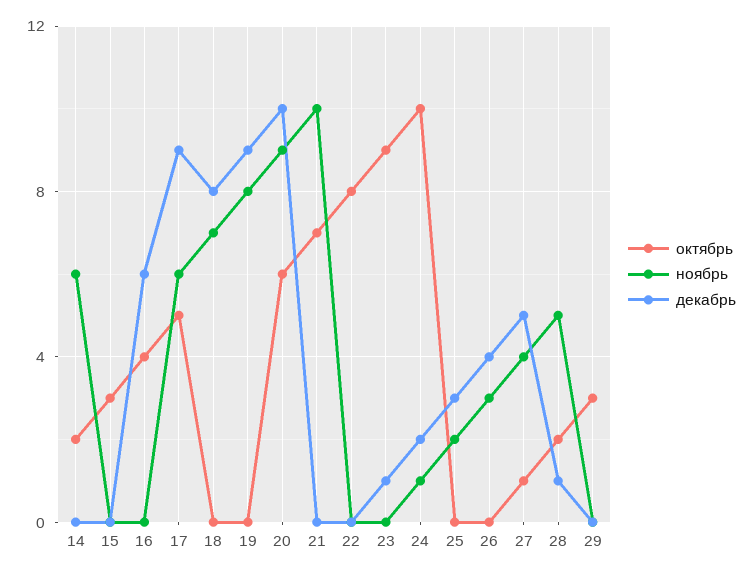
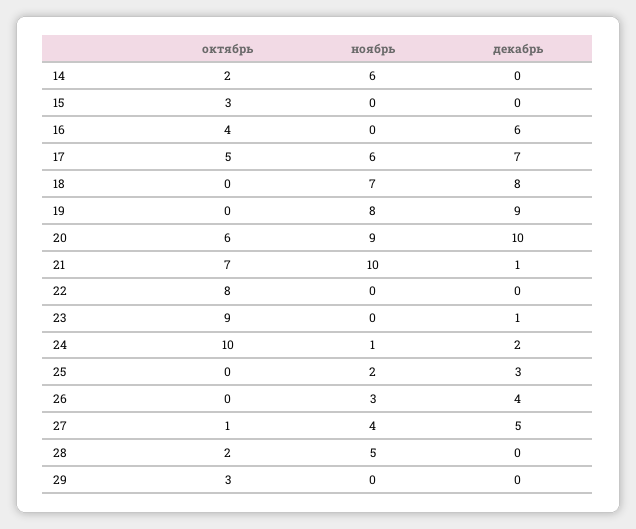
  {
    "октябрь": {
      "14": 2,
      "15": 3,
      "16": 4,
      "17": 5,
      "18": 0,
      "19": 0,
      "20": 6,
      "21": 7,
      "22": 8,
      "23": 9,
      "24": 10,
      "25": 0,
      "26": 0,
      "27": 1,
      "28": 2,
      "29": 3
    },
    "ноябрь": {
      "14": 6,
      "15": 0,
      "16": 0,
      "17": 6,
      "18": 7,
      "19": 8,
      "20": 9,
      "21": 10,
      "22": 0,
      "23": 0,
      "24": 1,
      "25": 2,
      "26": 3,
      "27": 4,
      "28": 5,
      "29": 0
    },
    "декабрь": {
      "14": 0,
      "15": 0,
      "16": 6,
-     "17": 9,
+     "17": 7,
      "18": 8,
      "19": 9,
      "20": 10,
-     "21": 0,
+     "21": 1,
      "22": 0,
      "23": 1,
      "24": 2,
      "25": 3,
      "26": 4,
      "27": 5,
-     "28": 1,
+     "28": 0,
      "29": 0
    }
  }

